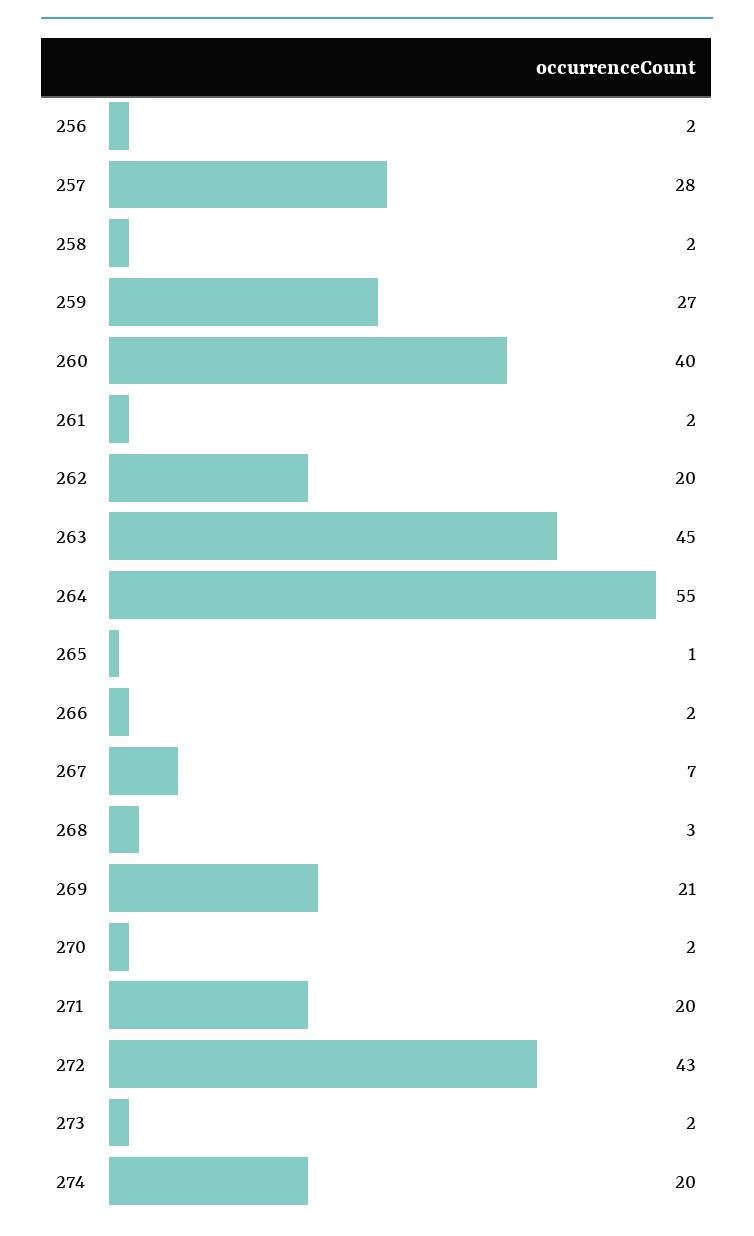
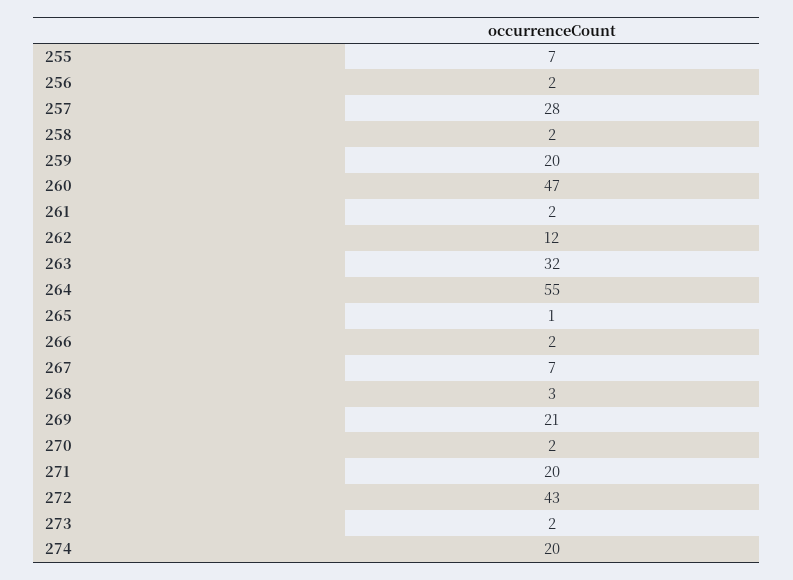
  {
    "256": 2,
    "257": 28,
    "258": 2,
-   "259": 27,
+   "259": 20,
-   "260": 40,
+   "260": 47,
    "261": 2,
-   "262": 20,
+   "262": 12,
-   "263": 45,
+   "263": 32,
    "264": 55,
    "265": 1,
    "266": 2,
    "267": 7,
    "268": 3,
    "269": 21,
    "270": 2,
    "271": 20,
    "272": 43,
    "273": 2,
-   "274": 20
+   "274": 20,
+   "255": 7
  }

